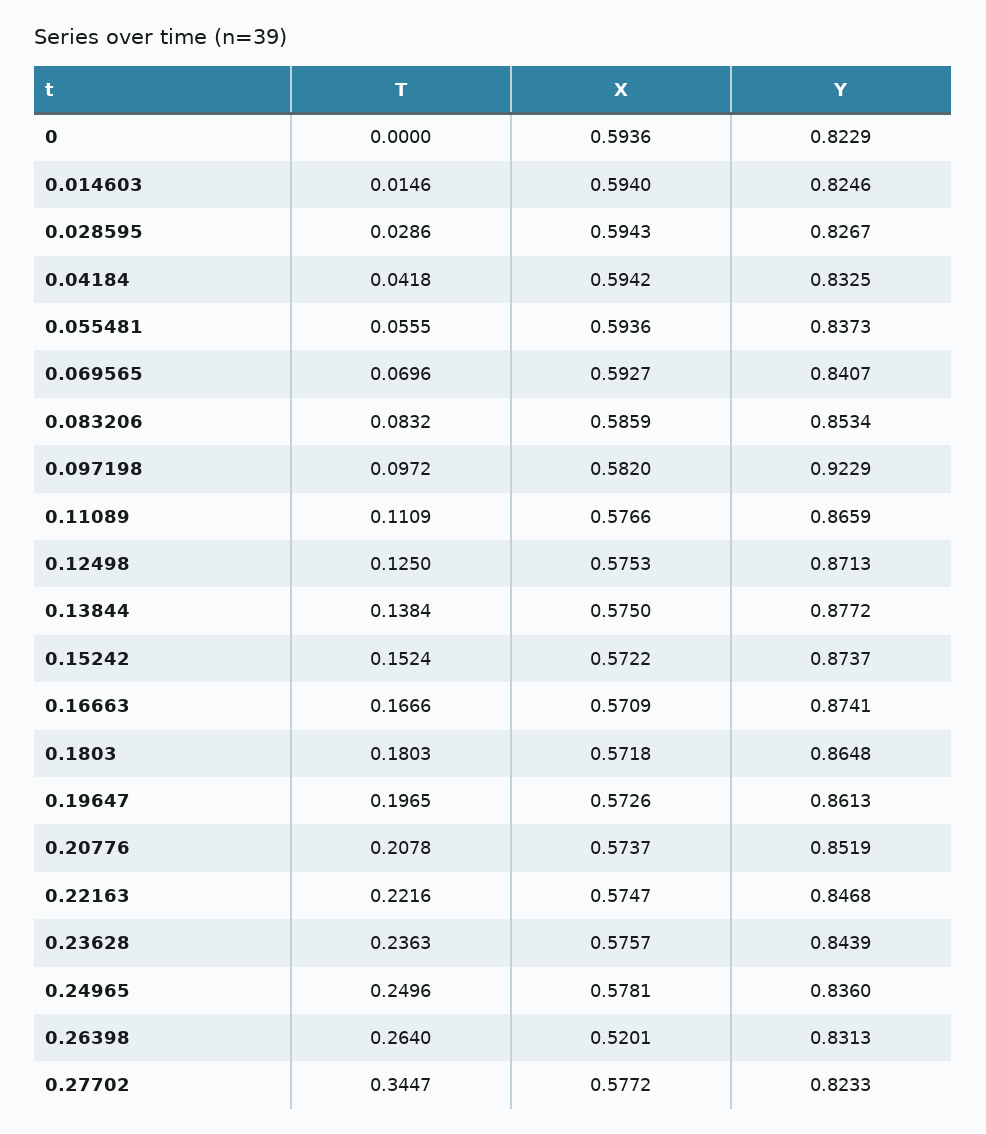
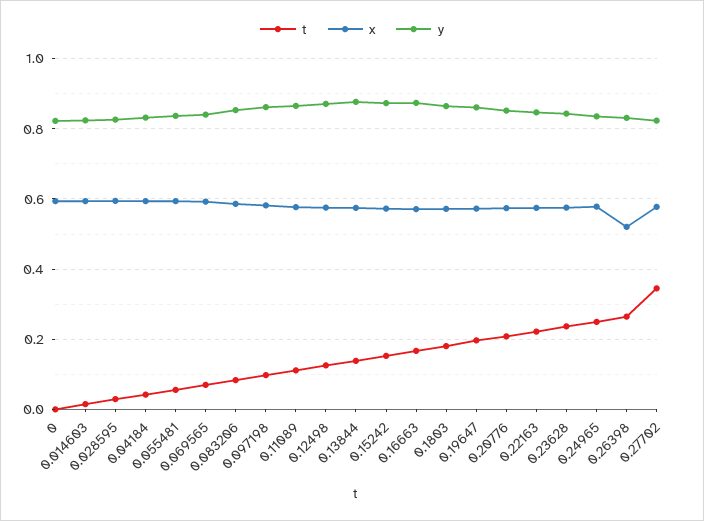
  {
    "T": {
      "0": 0,
      "0.014603": 0.0146,
      "0.028595": 0.0286,
      "0.04184": 0.0418,
      "0.055481": 0.0555,
      "0.069565": 0.0696,
      "0.083206": 0.0832,
      "0.097198": 0.0972,
      "0.11089": 0.1109,
      "0.12498": 0.125,
      "0.13844": 0.1384,
      "0.15242": 0.1524,
      "0.16663": 0.1666,
      "0.1803": 0.1803,
      "0.19647": 0.1965,
      "0.20776": 0.2078,
      "0.22163": 0.2216,
      "0.23628": 0.2363,
      "0.24965": 0.2496,
      "0.26398": 0.264,
      "0.27702": 0.3447
    },
    "X": {
      "0": 0.5936,
      "0.014603": 0.594,
      "0.028595": 0.5943,
      "0.04184": 0.5942,
      "0.055481": 0.5936,
      "0.069565": 0.5927,
      "0.083206": 0.5859,
      "0.097198": 0.582,
      "0.11089": 0.5766,
      "0.12498": 0.5753,
      "0.13844": 0.575,
      "0.15242": 0.5722,
      "0.16663": 0.5709,
      "0.1803": 0.5718,
      "0.19647": 0.5726,
      "0.20776": 0.5737,
      "0.22163": 0.5747,
      "0.23628": 0.5757,
      "0.24965": 0.5781,
      "0.26398": 0.5201,
      "0.27702": 0.5772
    },
    "Y": {
      "0": 0.8229,
      "0.014603": 0.8246,
      "0.028595": 0.8267,
      "0.04184": 0.8325,
      "0.055481": 0.8373,
      "0.069565": 0.8407,
      "0.083206": 0.8534,
-     "0.097198": 0.9229,
+     "0.097198": 0.86,
      "0.11089": 0.8659,
      "0.12498": 0.8713,
      "0.13844": 0.8772,
      "0.15242": 0.8737,
      "0.16663": 0.8741,
      "0.1803": 0.8648,
      "0.19647": 0.8613,
      "0.20776": 0.8519,
      "0.22163": 0.8468,
      "0.23628": 0.8439,
      "0.24965": 0.836,
      "0.26398": 0.8313,
      "0.27702": 0.8233
    }
  }

